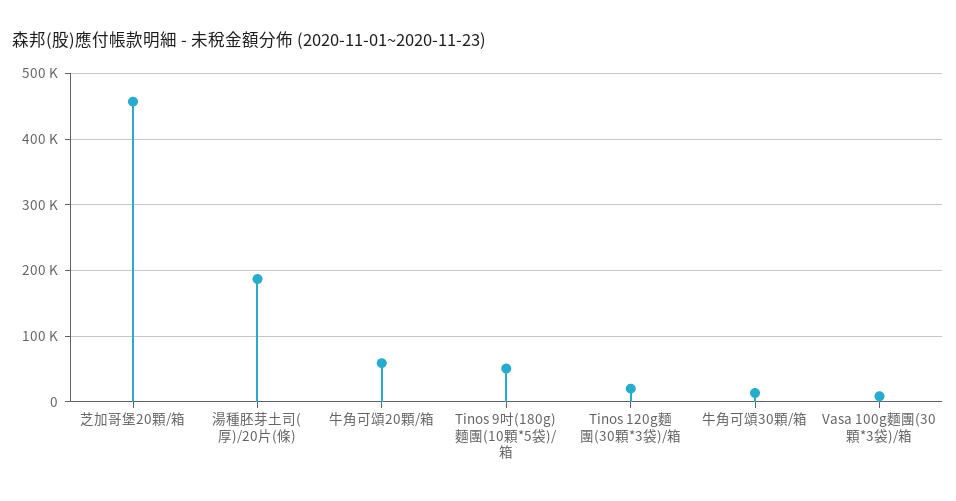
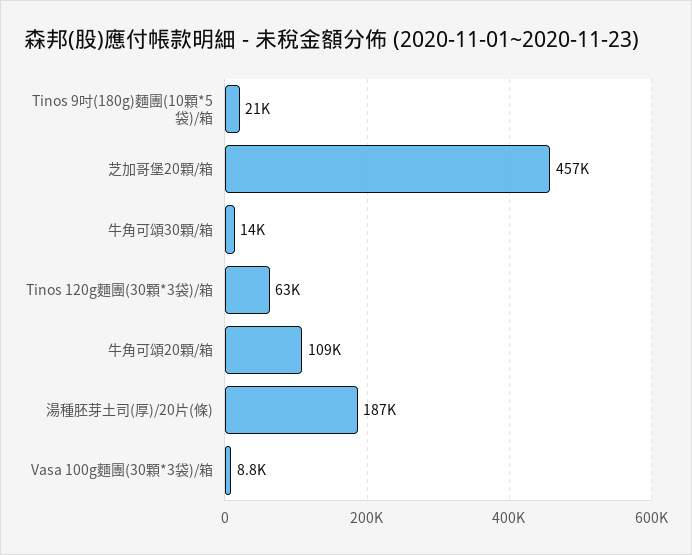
  {
    "芝加哥堡20顆/箱": 457000,
    "湯種胚芽土司(厚)/20片(條)": 187000,
-   "牛角可頌20顆/箱": 60000,
+   "牛角可頌20顆/箱": 109000,
-   "Tinos 9吋(180g)麵團(10顆*5袋)/箱": 50000,
+   "Tinos 9吋(180g)麵團(10顆*5袋)/箱": 21000,
-   "Tinos 120g麵團(30顆*3袋)/箱": 20000,
+   "Tinos 120g麵團(30顆*3袋)/箱": 63000,
    "牛角可頌30顆/箱": 14000,
    "Vasa 100g麵團(30顆*3袋)/箱": 8800
  }

